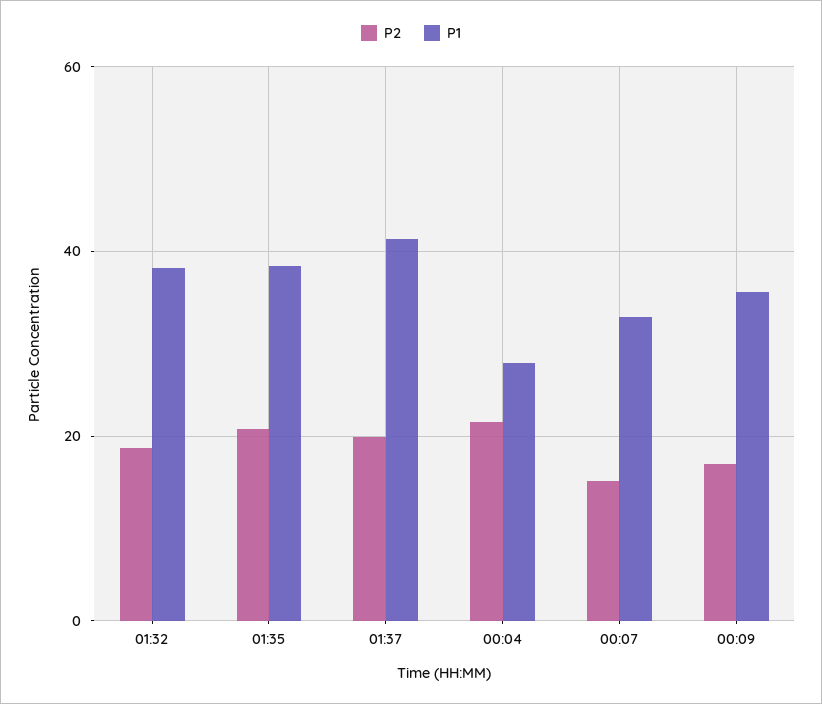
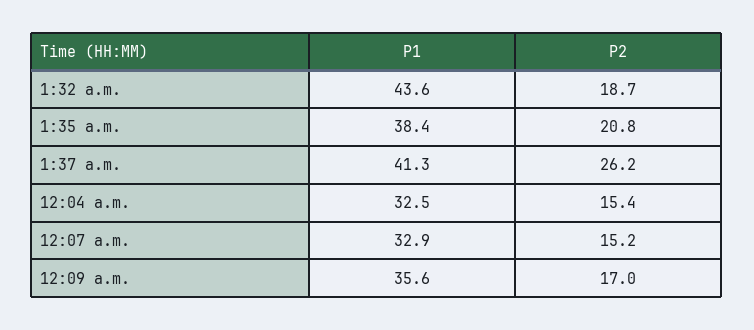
  {
    "P2": {
      "01:32": 18.7,
      "01:35": 20.8,
-     "01:37": 20,
+     "01:37": 26.2,
-     "00:04": 22,
+     "00:04": 15.4,
      "00:07": 15.2,
      "00:09": 17
    },
    "P1": {
-     "01:32": 38,
+     "01:32": 43.6,
      "01:35": 38.4,
      "01:37": 41.3,
-     "00:04": 28,
+     "00:04": 32.5,
      "00:07": 32.9,
      "00:09": 35.6
    }
  }

